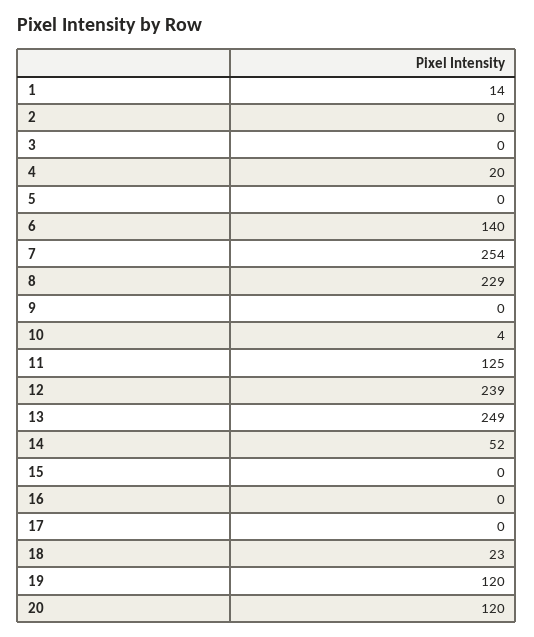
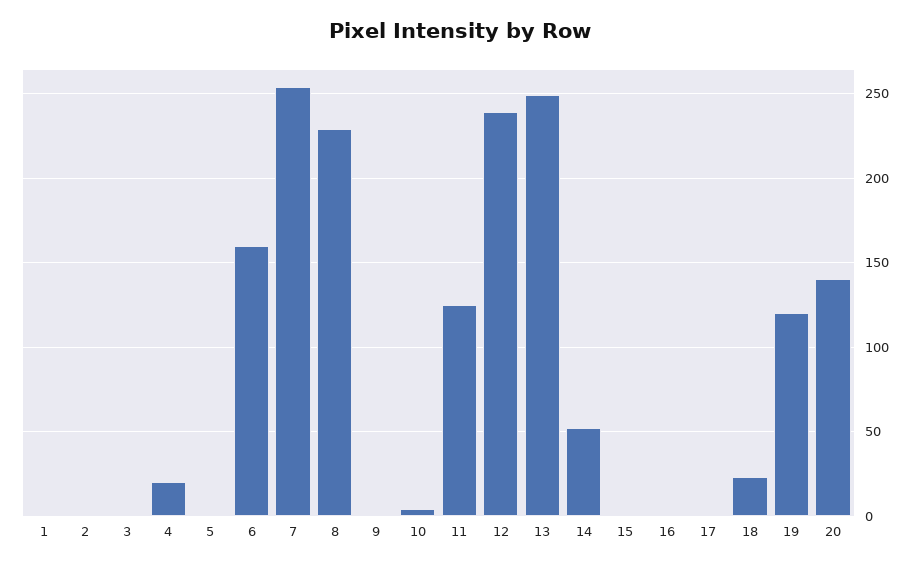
  {
-   "1": 14,
+   "1": 0,
    "2": 0,
    "3": 0,
    "4": 20,
    "5": 0,
-   "6": 140,
+   "6": 160,
    "7": 254,
    "8": 229,
    "9": 0,
    "10": 4,
    "11": 125,
    "12": 239,
    "13": 249,
    "14": 52,
    "15": 0,
    "16": 0,
    "17": 0,
    "18": 23,
    "19": 120,
-   "20": 120
+   "20": 140
  }

